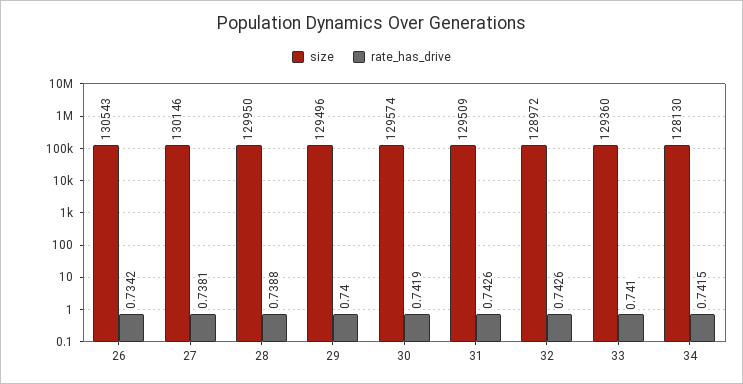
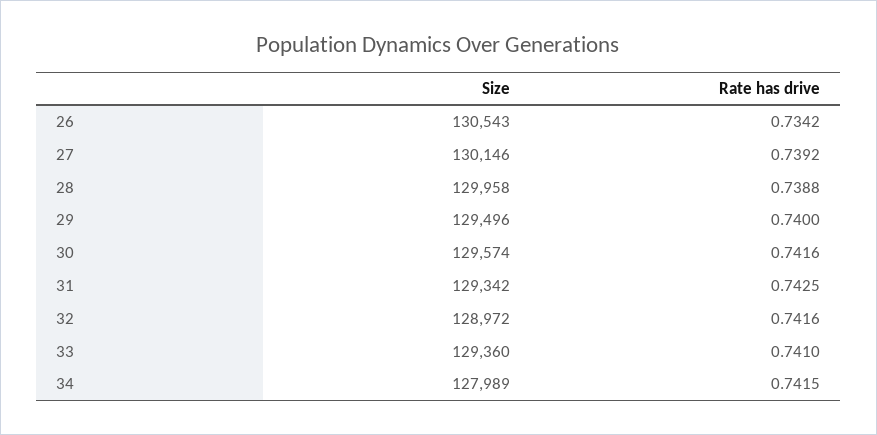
  {
    "size": {
      "26": 130543,
      "27": 130146,
-     "28": 129950,
+     "28": 129958,
      "29": 129496,
      "30": 129574,
-     "31": 129509,
+     "31": 129342,
      "32": 128972,
      "33": 129360,
-     "34": 128130
+     "34": 127989
    },
    "rate_has_drive": {
      "26": 0.7342,
-     "27": 0.7381,
+     "27": 0.7392,
      "28": 0.7388,
      "29": 0.74,
-     "30": 0.7419,
+     "30": 0.7416,
-     "31": 0.7426,
+     "31": 0.7425,
-     "32": 0.7426,
+     "32": 0.7416,
      "33": 0.741,
      "34": 0.7415
    }
  }

